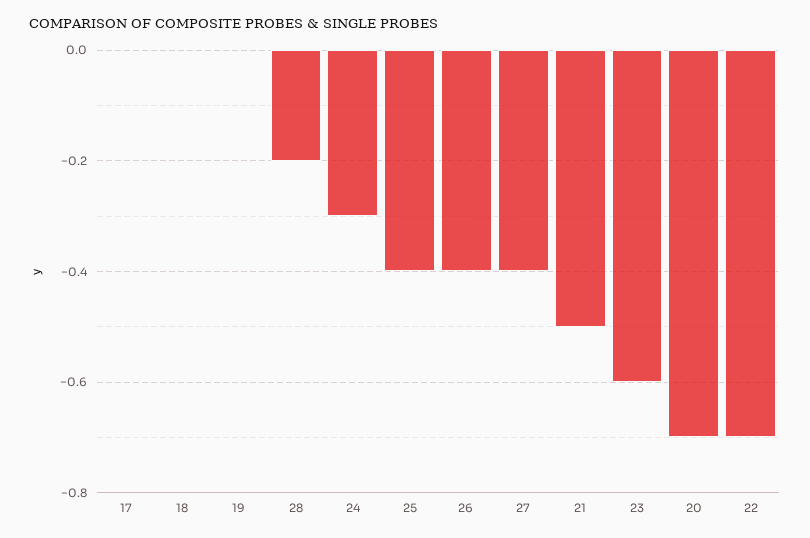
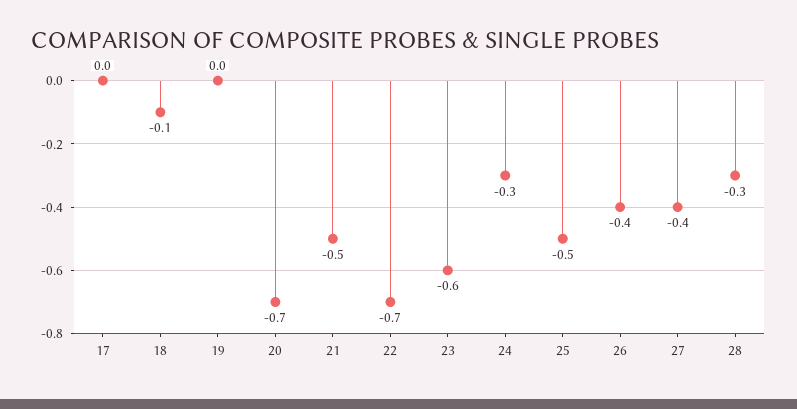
  {
    "17": 0,
-   "18": 0,
+   "18": -0.1,
    "19": 0,
-   "28": -0.2,
+   "28": -0.3,
    "24": -0.3,
-   "25": -0.4,
+   "25": -0.5,
    "26": -0.4,
    "27": -0.4,
    "21": -0.5,
    "23": -0.6,
    "20": -0.7,
    "22": -0.7
  }

